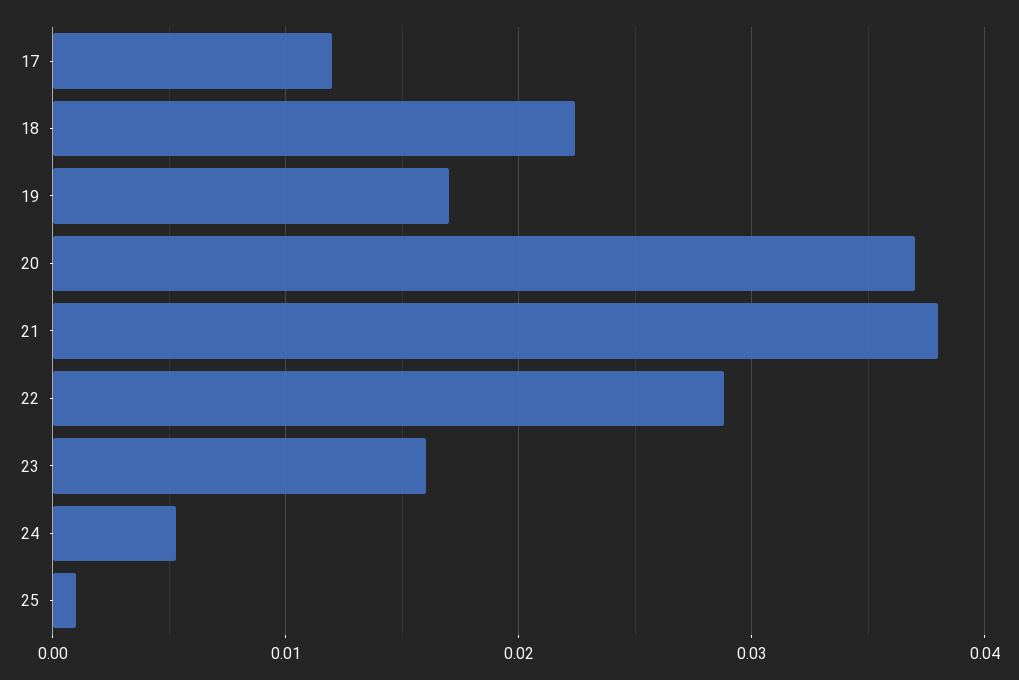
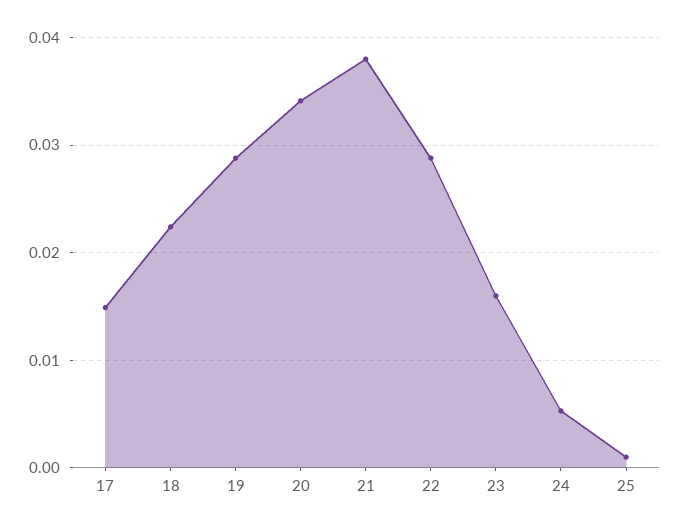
  {
-   "17": 0.012,
+   "17": 0.015,
    "18": 0.022,
-   "19": 0.017,
+   "19": 0.029,
-   "20": 0.037,
+   "20": 0.034,
    "21": 0.038,
    "22": 0.029,
    "23": 0.016,
    "24": 0.005,
    "25": 0.001
  }

